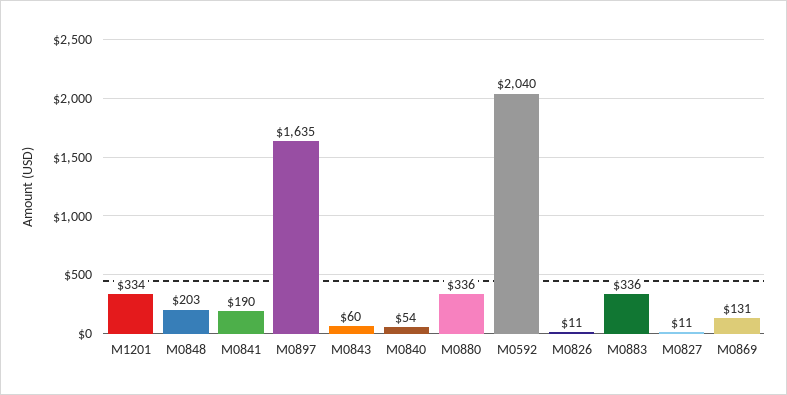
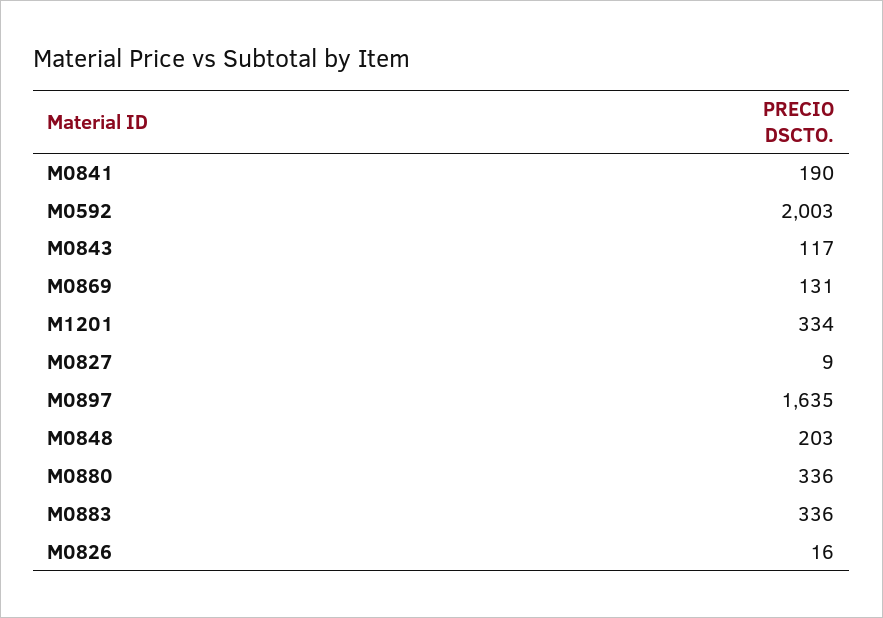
  {
    "M1201": 334,
    "M0848": 203,
    "M0841": 190,
    "M0897": 1635,
-   "M0843": 60,
+   "M0843": 117,
-   "M0840": 54,
    "M0880": 336,
-   "M0592": 2040,
+   "M0592": 2003,
-   "M0826": 11,
+   "M0826": 16,
    "M0883": 336,
-   "M0827": 11,
+   "M0827": 9,
    "M0869": 131
  }

